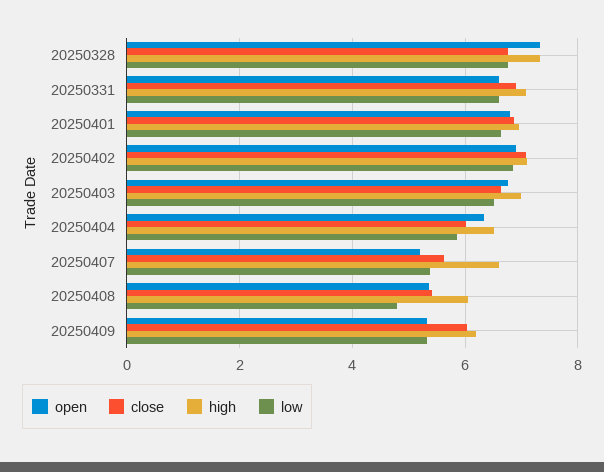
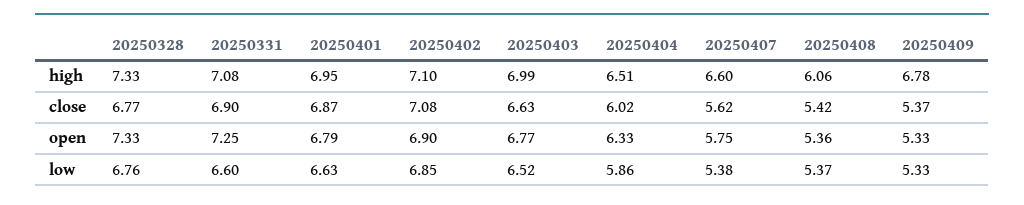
  {
    "open": {
      "20250328": 7.33,
-     "20250331": 6.6,
+     "20250331": 7.25,
      "20250401": 6.79,
      "20250402": 6.9,
      "20250403": 6.77,
      "20250404": 6.33,
-     "20250407": 5.2,
+     "20250407": 5.75,
      "20250408": 5.36,
      "20250409": 5.33
    },
    "close": {
      "20250328": 6.77,
      "20250331": 6.9,
      "20250401": 6.87,
      "20250402": 7.08,
      "20250403": 6.63,
      "20250404": 6.02,
      "20250407": 5.62,
      "20250408": 5.42,
-     "20250409": 6
+     "20250409": 5.37
    },
    "high": {
      "20250328": 7.33,
      "20250331": 7.08,
      "20250401": 6.95,
      "20250402": 7.1,
      "20250403": 6.99,
      "20250404": 6.51,
      "20250407": 6.6,
      "20250408": 6.06,
-     "20250409": 6.2
+     "20250409": 6.78
    },
    "low": {
      "20250328": 6.76,
      "20250331": 6.6,
      "20250401": 6.63,
      "20250402": 6.85,
      "20250403": 6.52,
      "20250404": 5.86,
      "20250407": 5.38,
-     "20250408": 4.8,
+     "20250408": 5.37,
      "20250409": 5.33
    }
  }

